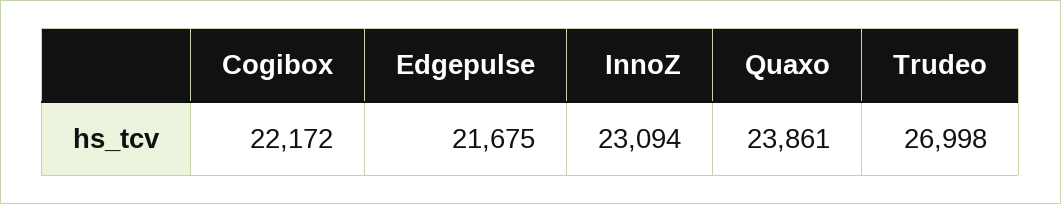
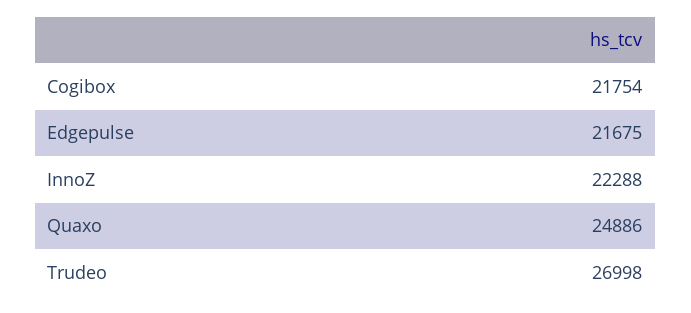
  {
-   "Cogibox": 22172,
+   "Cogibox": 21754,
    "Edgepulse": 21675,
-   "InnoZ": 23094,
+   "InnoZ": 22288,
-   "Quaxo": 23861,
+   "Quaxo": 24886,
    "Trudeo": 26998
  }

